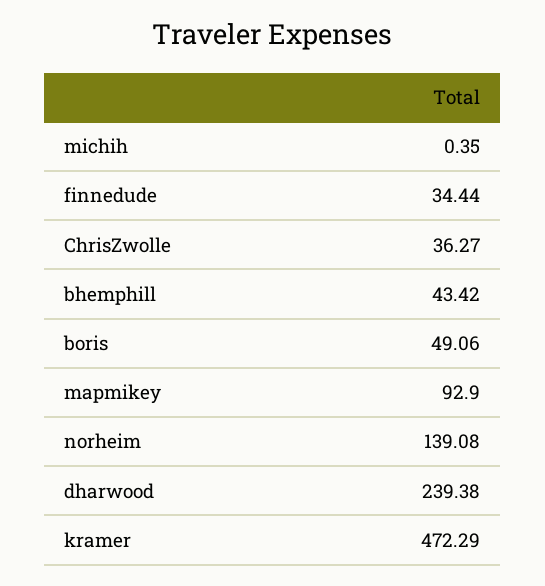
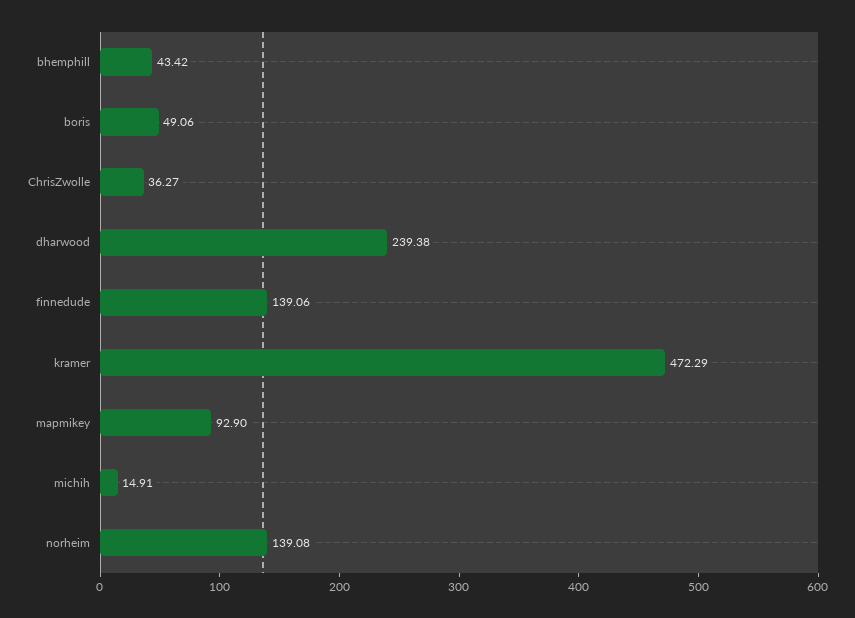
  {
-   "michih": 0.35,
+   "michih": 14.91,
-   "finnedude": 34.44,
+   "finnedude": 139.06,
    "ChrisZwolle": 36.27,
    "bhemphill": 43.42,
    "boris": 49.06,
    "mapmikey": 92.9,
    "norheim": 139.08,
    "dharwood": 239.38,
    "kramer": 472.29
  }

